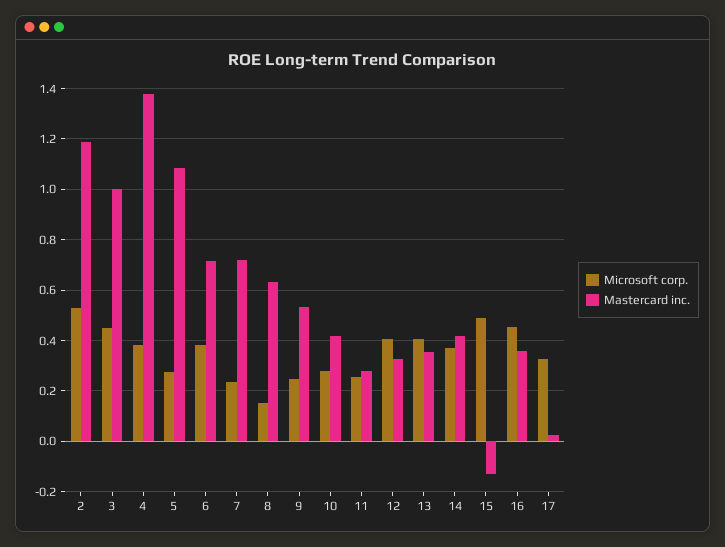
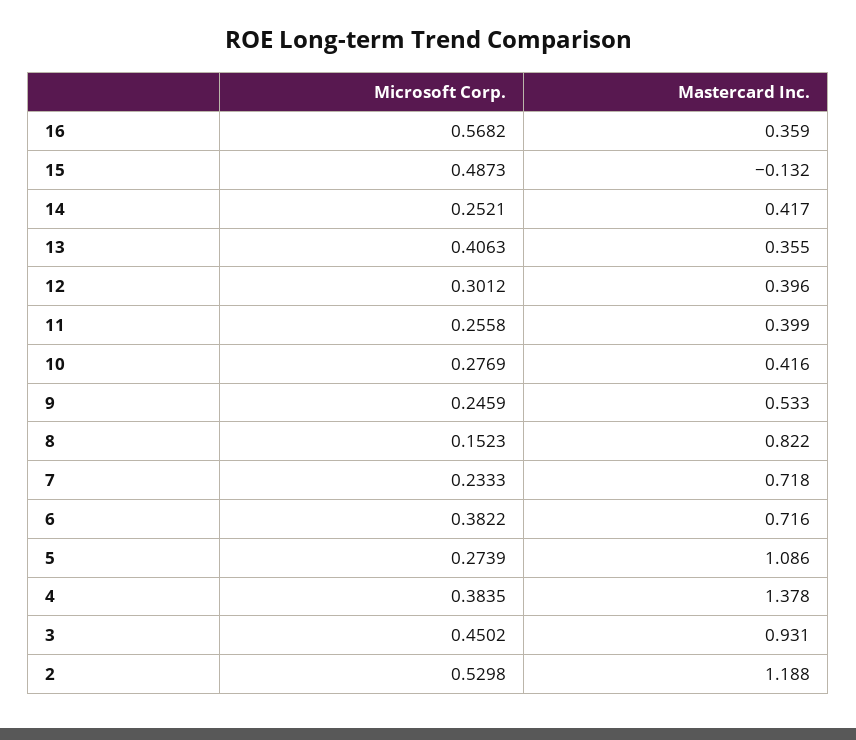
  {
    "Microsoft corp.": {
      "2": 0.5298,
      "3": 0.4502,
      "4": 0.3835,
      "5": 0.2739,
      "6": 0.3822,
      "7": 0.2333,
      "8": 0.1523,
      "9": 0.2459,
      "10": 0.2769,
      "11": 0.2558,
-     "12": 0.4,
+     "12": 0.3012,
      "13": 0.4063,
-     "14": 0.375,
+     "14": 0.2521,
      "15": 0.4873,
-     "16": 0.45,
+     "16": 0.5682
-     "17": 0.325
    },
    "Mastercard inc.": {
      "2": 1.188,
-     "3": 1,
+     "3": 0.931,
      "4": 1.378,
      "5": 1.086,
      "6": 0.716,
      "7": 0.718,
-     "8": 0.625,
+     "8": 0.822,
      "9": 0.533,
      "10": 0.416,
-     "11": 0.275,
+     "11": 0.399,
-     "12": 0.325,
+     "12": 0.396,
      "13": 0.355,
      "14": 0.417,
      "15": -0.132,
-     "16": 0.359,
+     "16": 0.359
-     "17": 0.025
    }
  }

